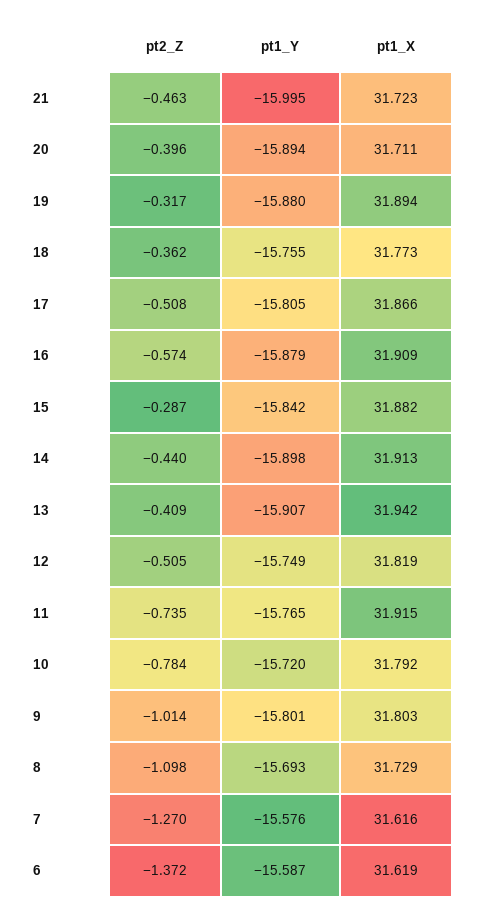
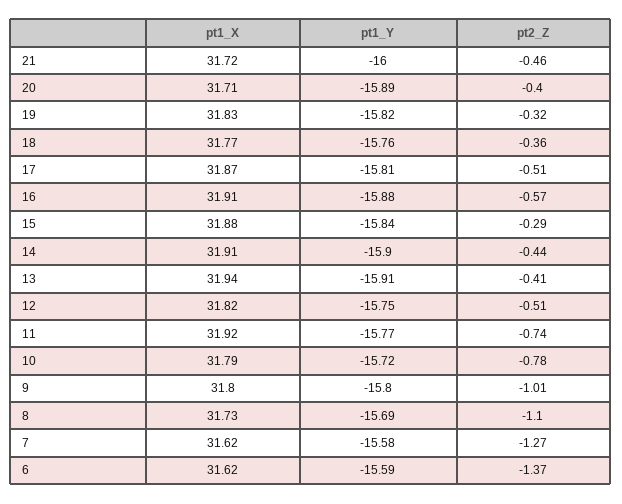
  {
    "pt2_Z": {
      "21": -0.463,
      "20": -0.396,
      "19": -0.317,
      "18": -0.362,
      "17": -0.508,
      "16": -0.574,
      "15": -0.287,
      "14": -0.44,
      "13": -0.409,
      "12": -0.505,
      "11": -0.735,
      "10": -0.784,
      "9": -1.014,
      "8": -1.098,
      "7": -1.27,
      "6": -1.372
    },
    "pt1_Y": {
      "21": -15.995,
      "20": -15.894,
-     "19": -15.88,
+     "19": -15.82,
      "18": -15.755,
      "17": -15.805,
      "16": -15.879,
      "15": -15.842,
      "14": -15.898,
      "13": -15.907,
      "12": -15.749,
      "11": -15.765,
      "10": -15.72,
      "9": -15.801,
      "8": -15.693,
      "7": -15.576,
      "6": -15.587
    },
    "pt1_X": {
      "21": 31.723,
      "20": 31.711,
-     "19": 31.894,
+     "19": 31.83,
      "18": 31.773,
      "17": 31.866,
      "16": 31.909,
      "15": 31.882,
      "14": 31.913,
      "13": 31.942,
      "12": 31.819,
      "11": 31.915,
      "10": 31.792,
      "9": 31.803,
      "8": 31.729,
      "7": 31.616,
      "6": 31.619
    }
  }

